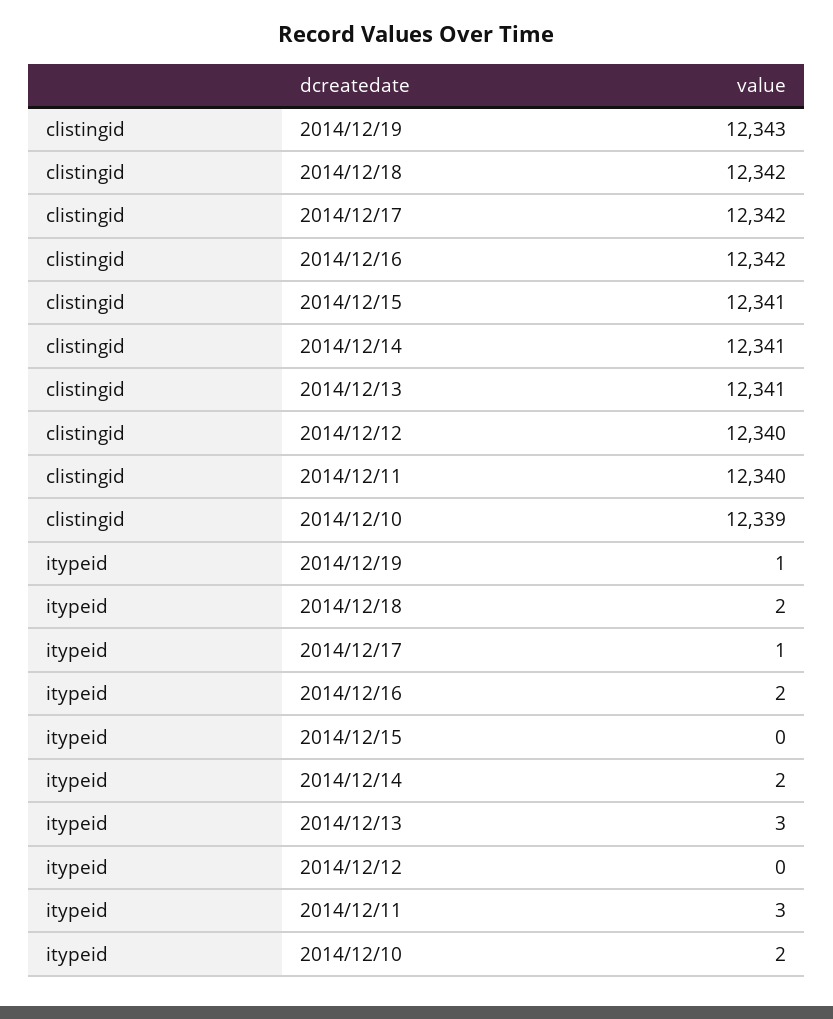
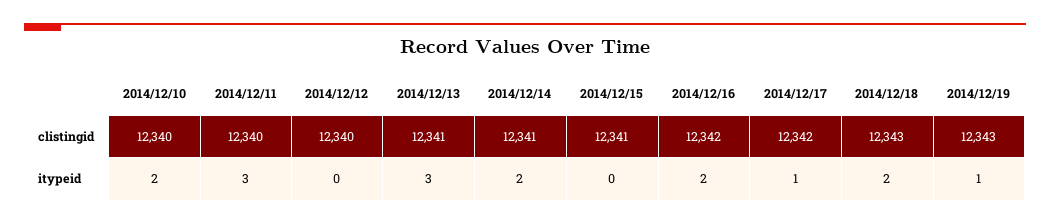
  {
    "clistingid": {
      "2014/12/19": 12343,
-     "2014/12/18": 12342,
+     "2014/12/18": 12343,
      "2014/12/17": 12342,
      "2014/12/16": 12342,
      "2014/12/15": 12341,
      "2014/12/14": 12341,
      "2014/12/13": 12341,
      "2014/12/12": 12340,
      "2014/12/11": 12340,
-     "2014/12/10": 12339
+     "2014/12/10": 12340
    },
    "itypeid": {
      "2014/12/19": 1,
      "2014/12/18": 2,
      "2014/12/17": 1,
      "2014/12/16": 2,
      "2014/12/15": 0,
      "2014/12/14": 2,
      "2014/12/13": 3,
      "2014/12/12": 0,
      "2014/12/11": 3,
      "2014/12/10": 2
    }
  }

